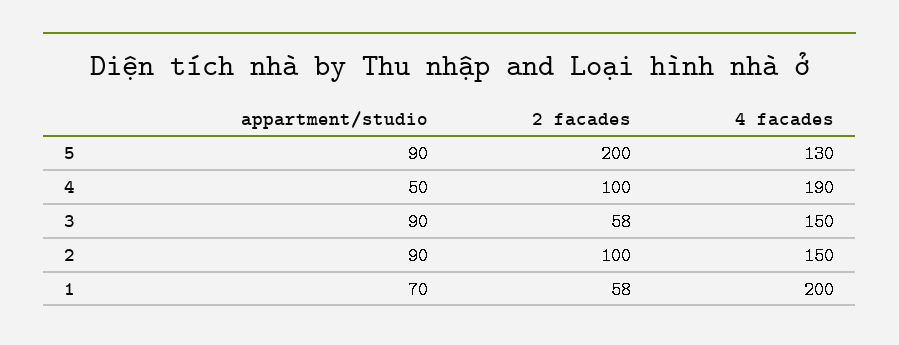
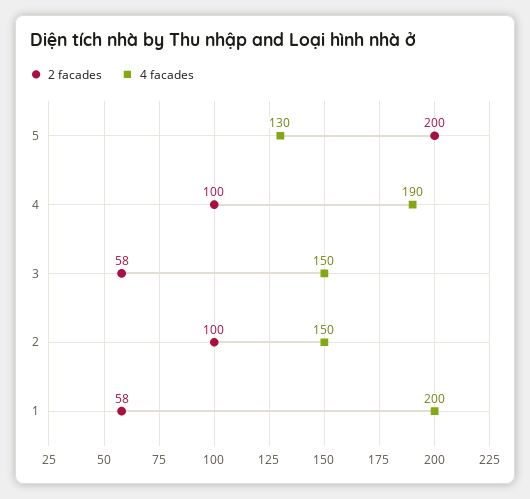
  {
-   "appartment/studio": {
-     "5": 90,
-     "4": 50,
-     "3": 90,
-     "2": 90,
-     "1": 70
-   },
    "2 facades": {
      "5": 200,
      "4": 100,
      "3": 58,
      "2": 100,
      "1": 58
    },
    "4 facades": {
      "5": 130,
      "4": 190,
      "3": 150,
      "2": 150,
      "1": 200
    }
  }

